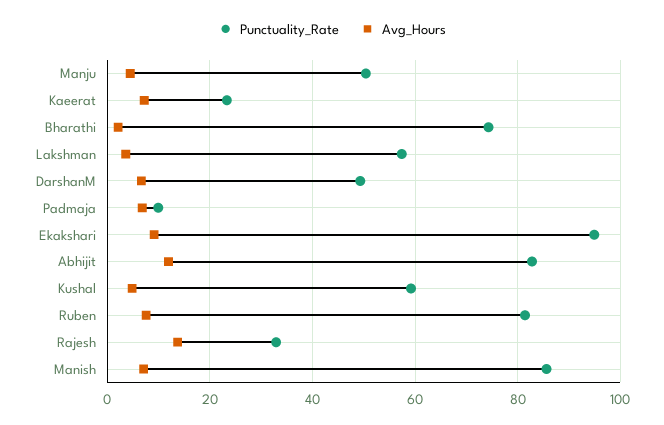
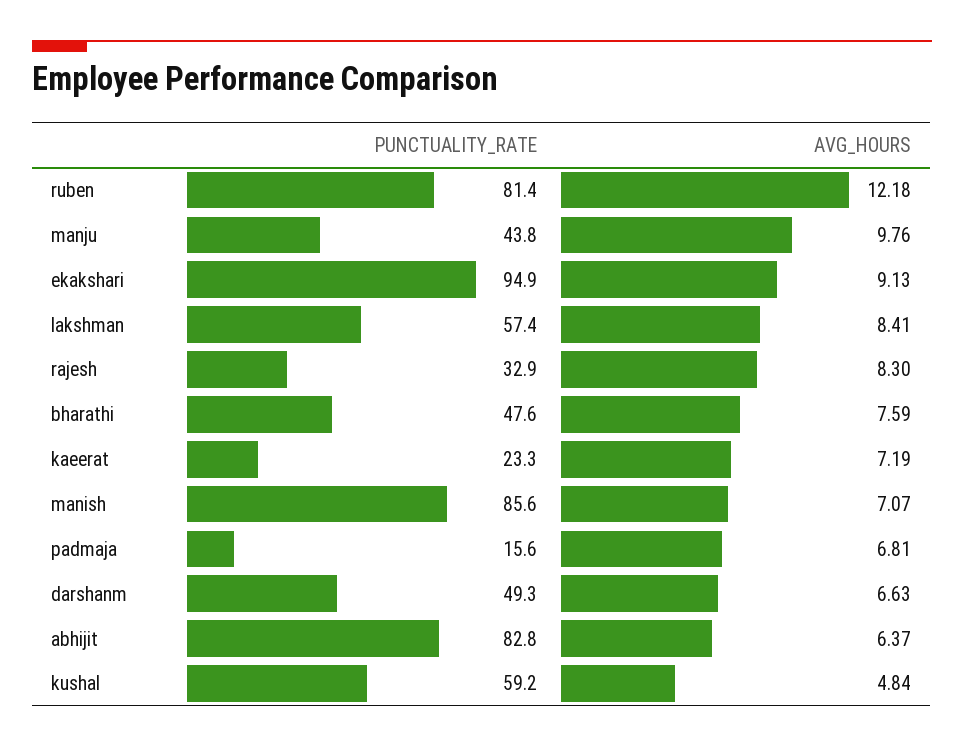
  {
    "Punctuality_Rate": {
-     "Manju": 50,
+     "Manju": 43.8,
      "Kaeerat": 23.3,
-     "Bharathi": 74,
+     "Bharathi": 47.6,
      "Lakshman": 57.4,
      "DarshanM": 49.3,
-     "Padmaja": 10,
+     "Padmaja": 15.6,
      "Ekakshari": 94.9,
      "Abhijit": 82.8,
      "Kushal": 59.2,
      "Ruben": 81.4,
      "Rajesh": 32.9,
      "Manish": 85.6
    },
    "Avg_Hours": {
-     "Manju": 4,
+     "Manju": 9.76,
      "Kaeerat": 7.19,
-     "Bharathi": 2,
+     "Bharathi": 7.59,
-     "Lakshman": 4,
+     "Lakshman": 8.41,
      "DarshanM": 6.63,
      "Padmaja": 6.81,
      "Ekakshari": 9.13,
-     "Abhijit": 12,
+     "Abhijit": 6.37,
      "Kushal": 4.84,
-     "Ruben": 8,
+     "Ruben": 12.18,
-     "Rajesh": 14,
+     "Rajesh": 8.3,
      "Manish": 7.07
    }
  }

